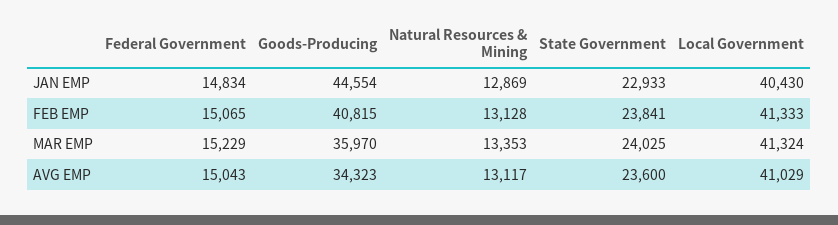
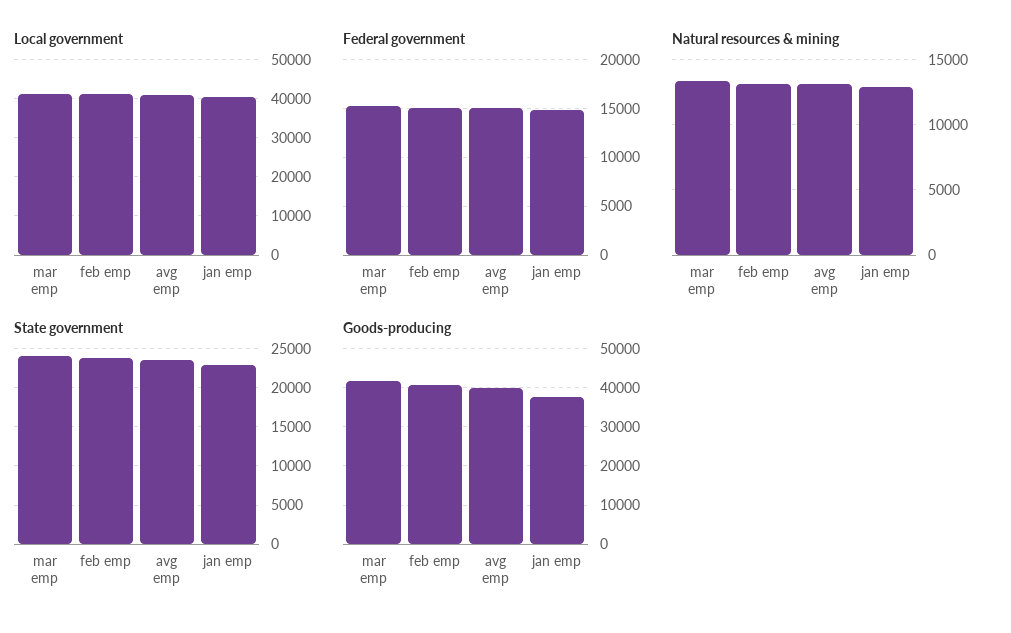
  {
    "Federal Government": {
      "JAN EMP": 14834,
      "FEB EMP": 15065,
      "MAR EMP": 15229,
      "AVG EMP": 15043
    },
    "Goods-Producing": {
-     "JAN EMP": 44554,
+     "JAN EMP": 38000,
      "FEB EMP": 40815,
-     "MAR EMP": 35970,
+     "MAR EMP": 42000,
-     "AVG EMP": 34323
+     "AVG EMP": 40000
    },
    "Natural Resources & Mining": {
      "JAN EMP": 12869,
      "FEB EMP": 13128,
      "MAR EMP": 13353,
      "AVG EMP": 13117
    },
    "State Government": {
      "JAN EMP": 22933,
      "FEB EMP": 23841,
      "MAR EMP": 24025,
      "AVG EMP": 23600
    },
    "Local Government": {
      "JAN EMP": 40430,
      "FEB EMP": 41333,
      "MAR EMP": 41324,
      "AVG EMP": 41029
    }
  }

